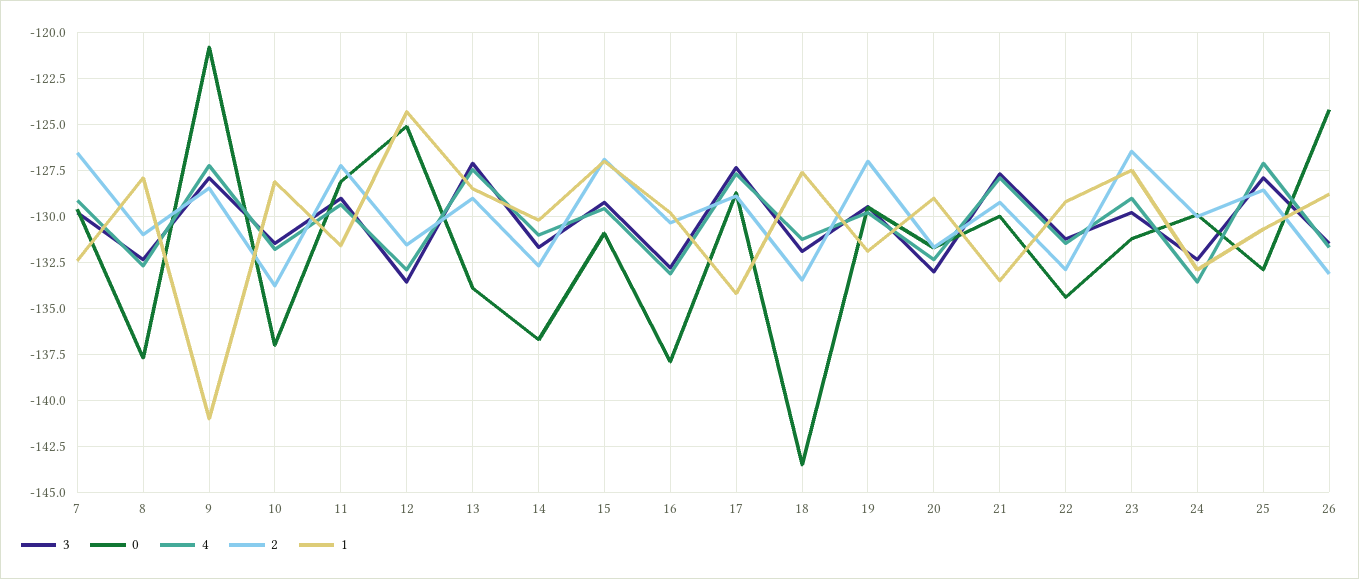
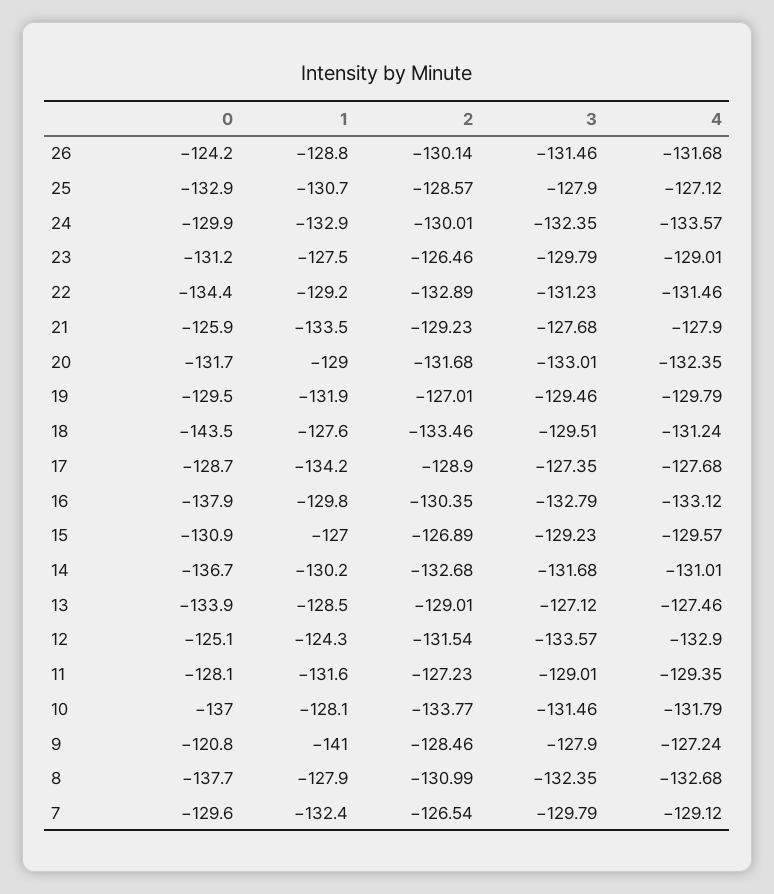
  {
    "3": {
      "7": -129.79,
      "8": -132.35,
      "9": -127.9,
      "10": -131.46,
      "11": -129.01,
      "12": -133.57,
      "13": -127.12,
      "14": -131.68,
      "15": -129.23,
      "16": -132.79,
      "17": -127.35,
-     "18": -132,
+     "18": -129.51,
      "19": -129.46,
      "20": -133.01,
      "21": -127.68,
      "22": -131.23,
      "23": -129.79,
      "24": -132.35,
      "25": -127.9,
      "26": -131.46
    },
    "0": {
      "7": -129.6,
      "8": -137.7,
      "9": -120.8,
      "10": -137,
      "11": -128.1,
      "12": -125.1,
      "13": -133.9,
      "14": -136.7,
      "15": -130.9,
      "16": -137.9,
      "17": -128.7,
      "18": -143.5,
      "19": -129.5,
      "20": -131.7,
-     "21": -130,
+     "21": -125.9,
      "22": -134.4,
      "23": -131.2,
      "24": -129.9,
      "25": -132.9,
      "26": -124.2
    },
    "4": {
      "7": -129.12,
      "8": -132.68,
      "9": -127.24,
      "10": -131.79,
      "11": -129.35,
      "12": -132.9,
      "13": -127.46,
      "14": -131.01,
      "15": -129.57,
      "16": -133.12,
      "17": -127.68,
      "18": -131.24,
      "19": -129.79,
      "20": -132.35,
      "21": -127.9,
      "22": -131.46,
      "23": -129.01,
      "24": -133.57,
      "25": -127.12,
      "26": -131.68
    },
    "2": {
      "7": -126.54,
      "8": -130.99,
      "9": -128.46,
      "10": -133.77,
      "11": -127.23,
      "12": -131.54,
      "13": -129.01,
      "14": -132.68,
      "15": -126.89,
      "16": -130.35,
      "17": -128.9,
      "18": -133.46,
      "19": -127.01,
      "20": -131.68,
      "21": -129.23,
      "22": -132.89,
      "23": -126.46,
      "24": -130.01,
      "25": -128.57,
-     "26": -133
+     "26": -130.14
    },
    "1": {
      "7": -132.4,
      "8": -127.9,
      "9": -141,
      "10": -128.1,
      "11": -131.6,
      "12": -124.3,
      "13": -128.5,
      "14": -130.2,
      "15": -127,
      "16": -129.8,
      "17": -134.2,
      "18": -127.6,
      "19": -131.9,
      "20": -129,
      "21": -133.5,
      "22": -129.2,
      "23": -127.5,
      "24": -132.9,
      "25": -130.7,
      "26": -128.8
    }
  }

